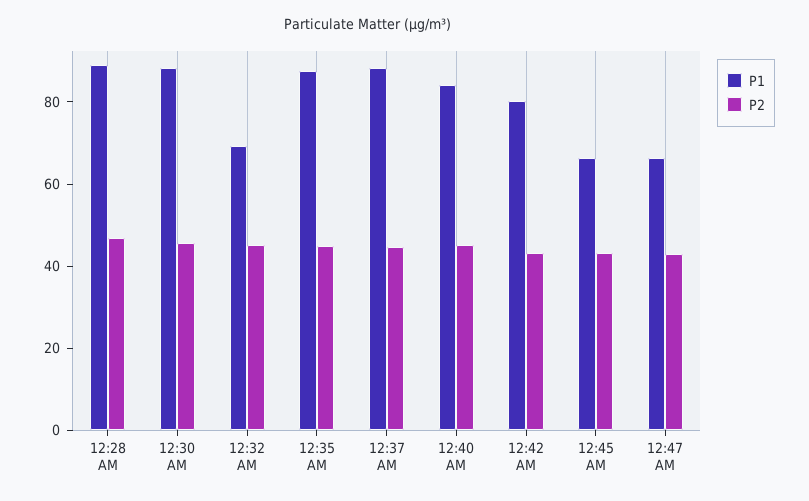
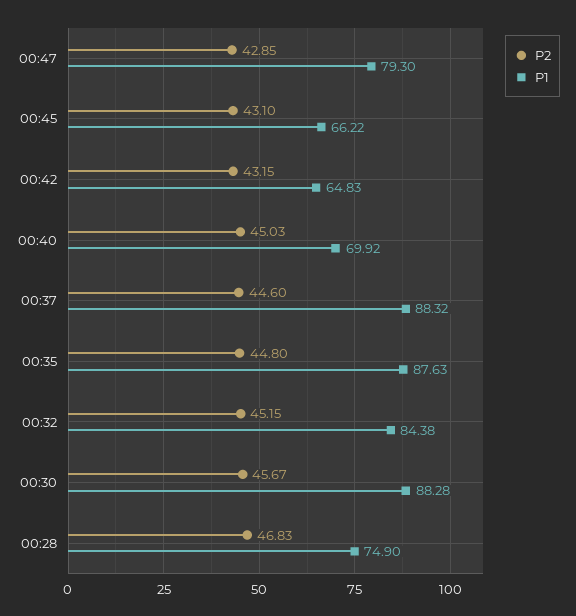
  {
    "P1": {
-     "12:28 AM": 90,
+     "12:28 AM": 74.9,
      "12:30 AM": 88.28,
-     "12:32 AM": 70,
+     "12:32 AM": 84.38,
      "12:35 AM": 87.63,
      "12:37 AM": 88.32,
-     "12:40 AM": 85,
+     "12:40 AM": 69.92,
-     "12:42 AM": 80,
+     "12:42 AM": 64.83,
      "12:45 AM": 66.22,
-     "12:47 AM": 65
+     "12:47 AM": 79.3
    },
    "P2": {
      "12:28 AM": 46.83,
      "12:30 AM": 45.67,
      "12:32 AM": 45.15,
      "12:35 AM": 44.8,
      "12:37 AM": 44.6,
      "12:40 AM": 45.03,
      "12:42 AM": 43.15,
      "12:45 AM": 43.1,
      "12:47 AM": 42.85
    }
  }

